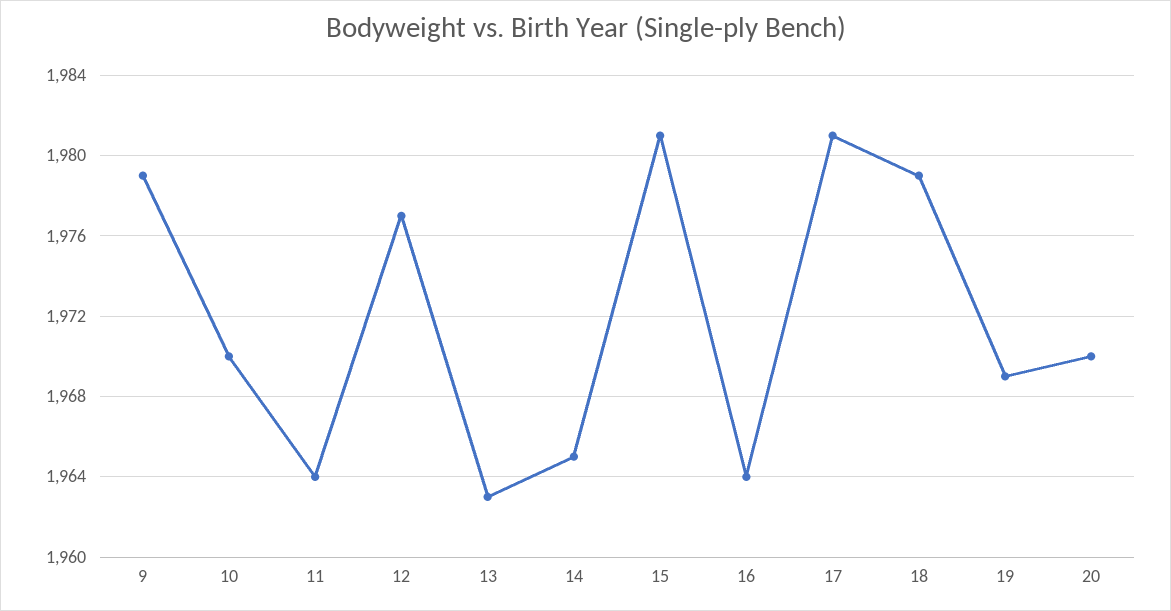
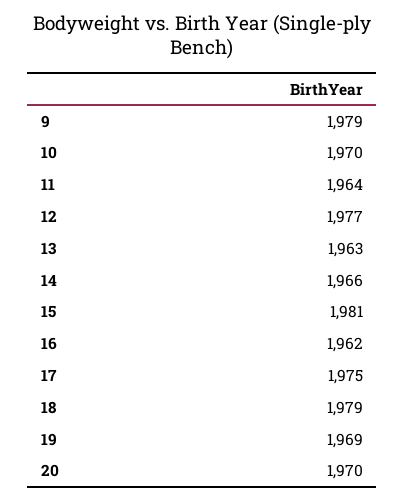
  {
    "9": 1979,
    "10": 1970,
    "11": 1964,
    "12": 1977,
    "13": 1963,
-   "14": 1965,
+   "14": 1966,
    "15": 1981,
-   "16": 1964,
+   "16": 1962,
-   "17": 1981,
+   "17": 1975,
    "18": 1979,
    "19": 1969,
    "20": 1970
  }

